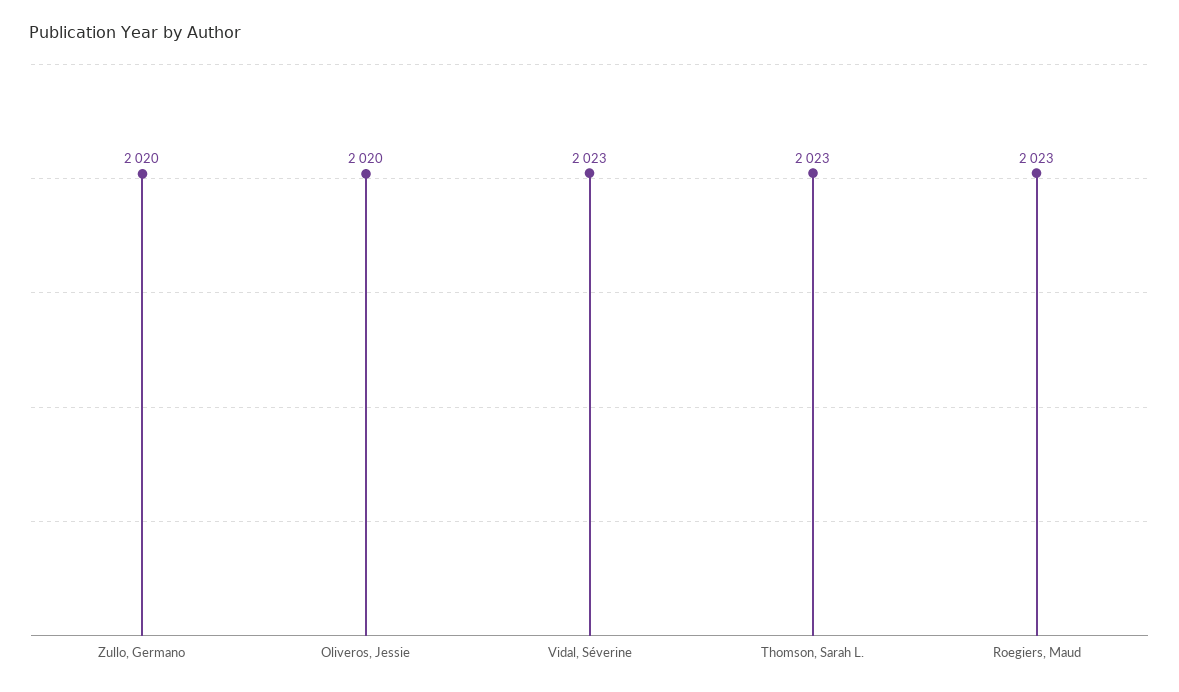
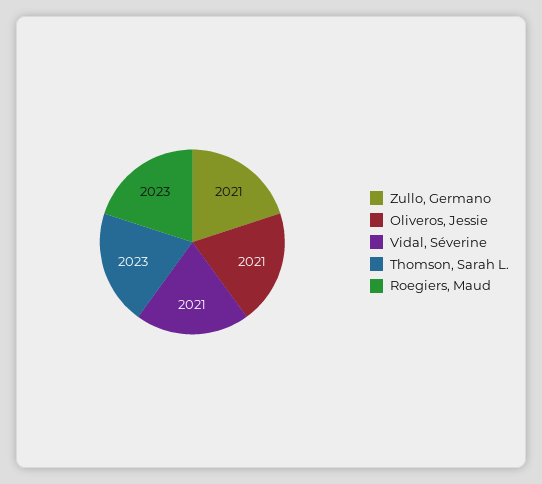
  {
-   "Zullo, Germano": 2020,
+   "Zullo, Germano": 2021,
-   "Oliveros, Jessie": 2020,
+   "Oliveros, Jessie": 2021,
-   "Vidal, Séverine": 2023,
+   "Vidal, Séverine": 2021,
    "Thomson, Sarah L.": 2023,
    "Roegiers, Maud": 2023
  }

